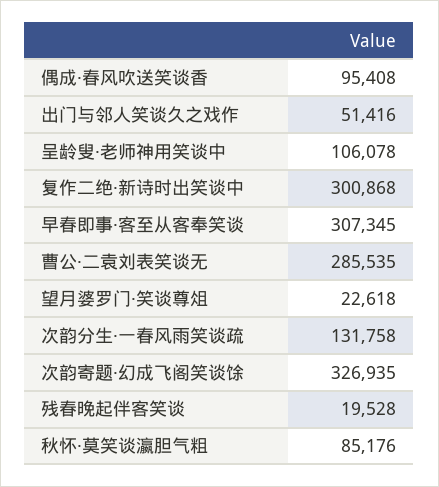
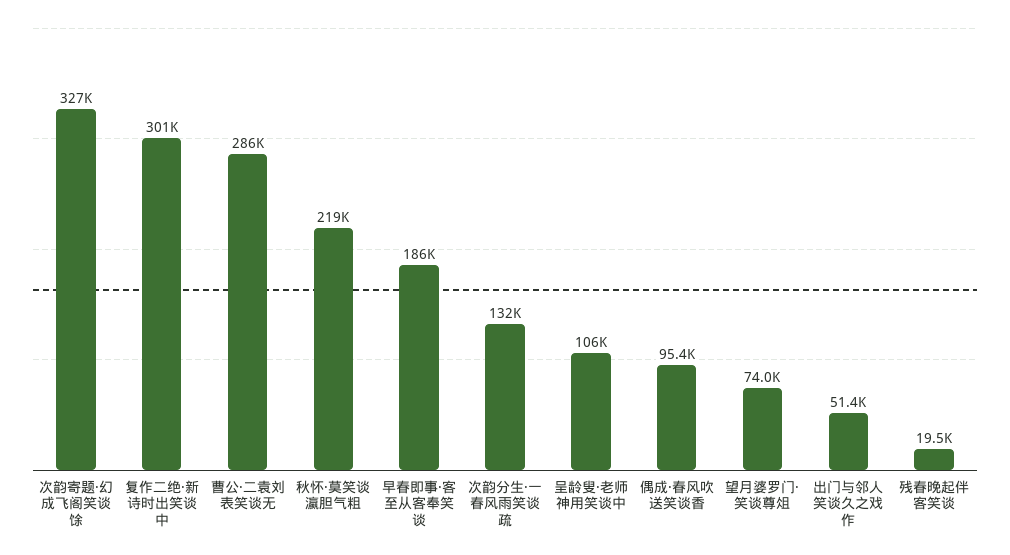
  {
    "偶成·春风吹送笑谈香": 95408,
    "出门与邻人笑谈久之戏作": 51416,
    "呈龄叟·老师神用笑谈中": 106078,
    "复作二绝·新诗时出笑谈中": 300868,
-   "早春即事·客至从客奉笑谈": 307345,
+   "早春即事·客至从客奉笑谈": 186000,
    "曹公·二袁刘表笑谈无": 285535,
-   "望月婆罗门·笑谈尊俎": 22618,
+   "望月婆罗门·笑谈尊俎": 74000,
    "次韵分生·一春风雨笑谈疏": 131758,
    "次韵寄题·幻成飞阁笑谈馀": 326935,
    "残春晚起伴客笑谈": 19528,
-   "秋怀·莫笑谈瀛胆气粗": 85176
+   "秋怀·莫笑谈瀛胆气粗": 219000
  }

